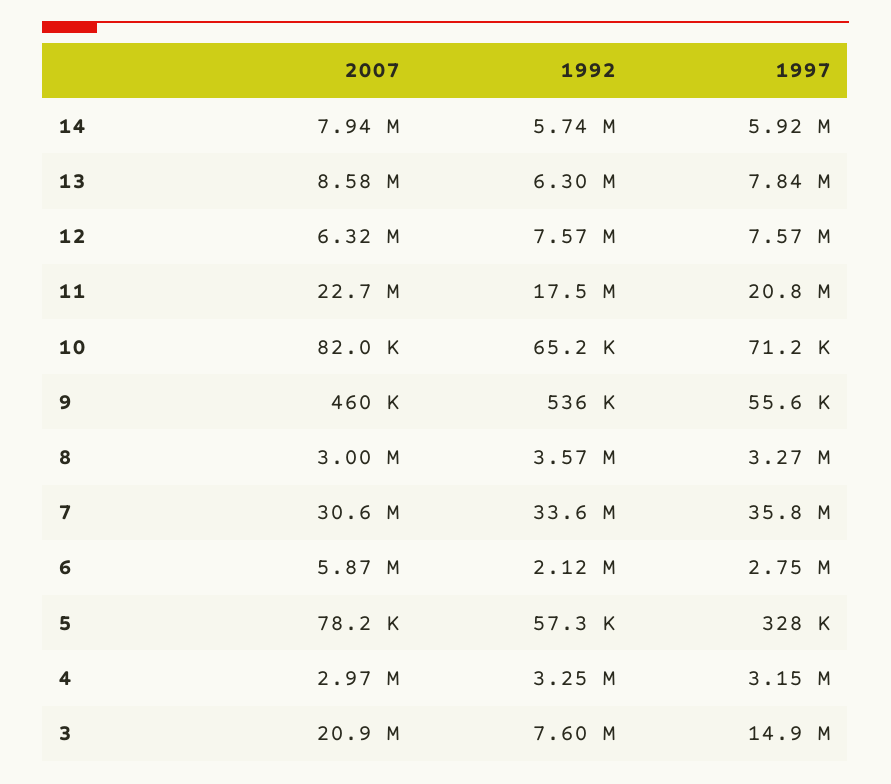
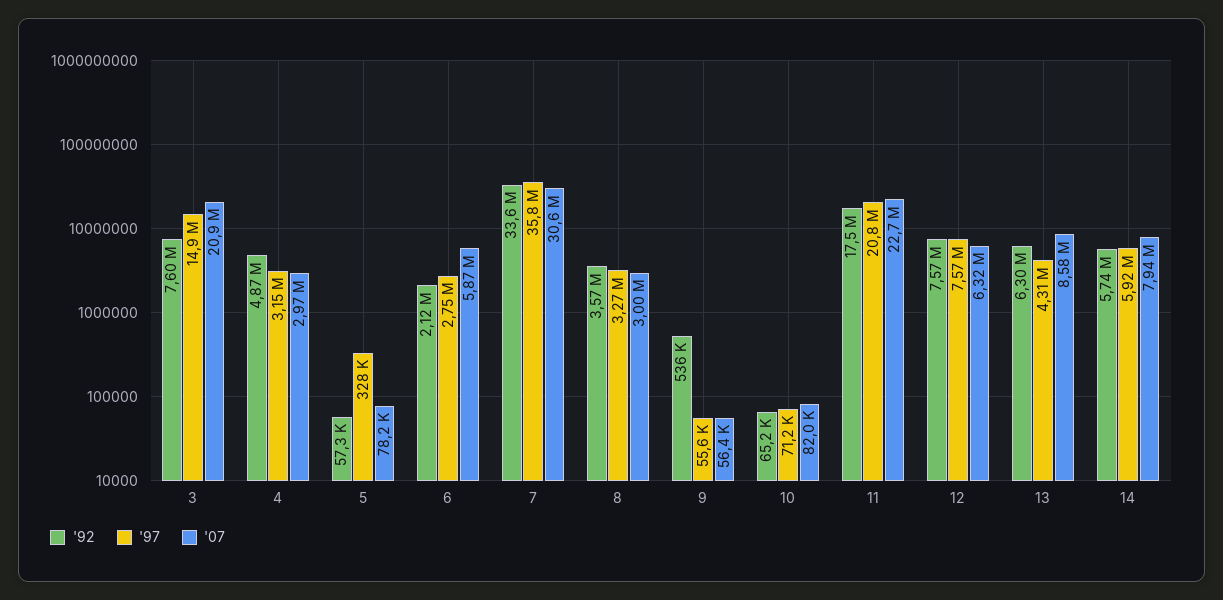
  {
    "2007": {
      "14": 7940000,
      "13": 8580000,
      "12": 6320000,
      "11": 22700000,
      "10": 82000,
-     "9": 460000,
+     "9": 56400,
      "8": 3000000,
      "7": 30600000,
      "6": 5870000,
      "5": 78200,
      "4": 2970000,
      "3": 20900000
    },
    "1992": {
      "14": 5740000,
      "13": 6300000,
      "12": 7570000,
      "11": 17500000,
      "10": 65200,
      "9": 536000,
      "8": 3570000,
      "7": 33600000,
      "6": 2120000,
      "5": 57300,
-     "4": 3250000,
+     "4": 4870000,
      "3": 7600000
    },
    "1997": {
      "14": 5920000,
-     "13": 7840000,
+     "13": 4310000,
      "12": 7570000,
      "11": 20800000,
      "10": 71200,
      "9": 55600,
      "8": 3270000,
      "7": 35800000,
      "6": 2750000,
      "5": 328000,
      "4": 3150000,
      "3": 14900000
    }
  }

